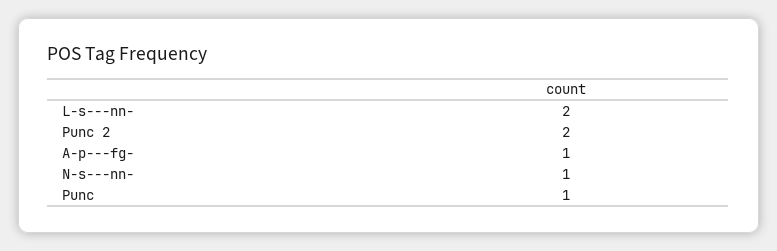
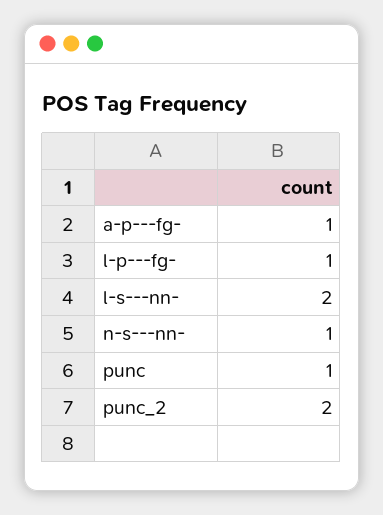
  {
    "L-s---nn-": 2,
    "Punc 2": 2,
    "A-p---fg-": 1,
    "N-s---nn-": 1,
-   "Punc": 1
+   "Punc": 1,
+   "l-p---fg-": 1
  }

